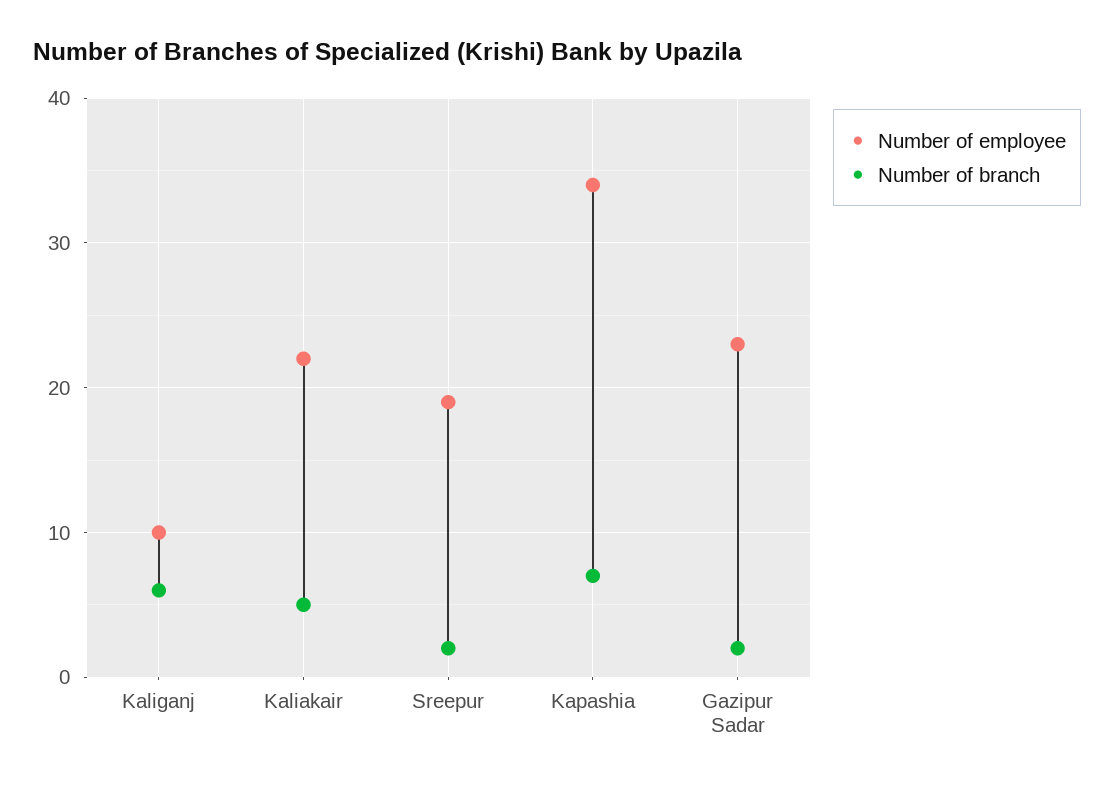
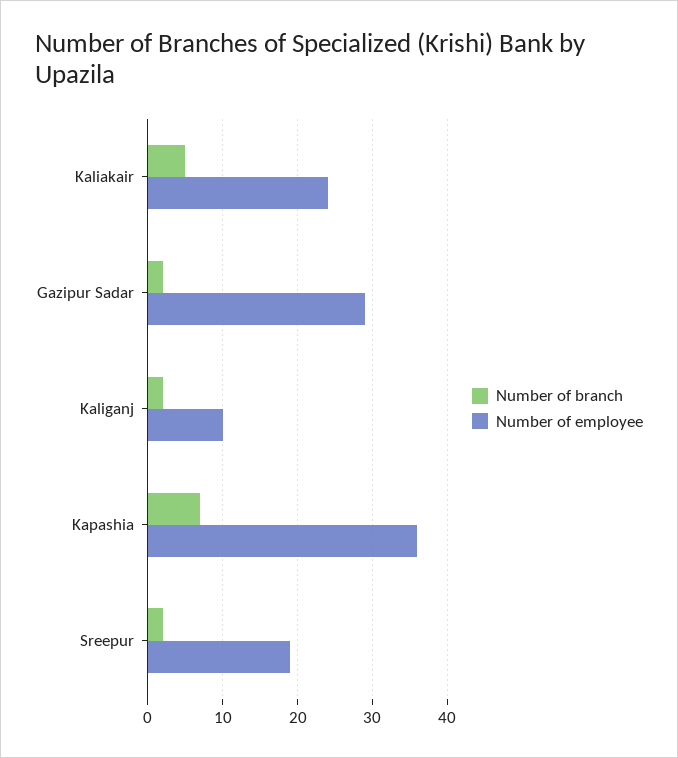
  {
    "Number of employee": {
      "Kaliganj": 10,
-     "Kaliakair": 22,
+     "Kaliakair": 24,
      "Sreepur": 19,
-     "Kapashia": 34,
+     "Kapashia": 36,
-     "Gazipur Sadar": 23
+     "Gazipur Sadar": 29
    },
    "Number of branch": {
-     "Kaliganj": 6,
+     "Kaliganj": 2,
      "Kaliakair": 5,
      "Sreepur": 2,
      "Kapashia": 7,
      "Gazipur Sadar": 2
    }
  }

